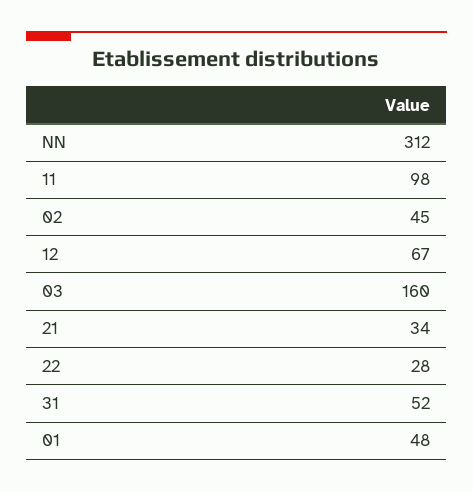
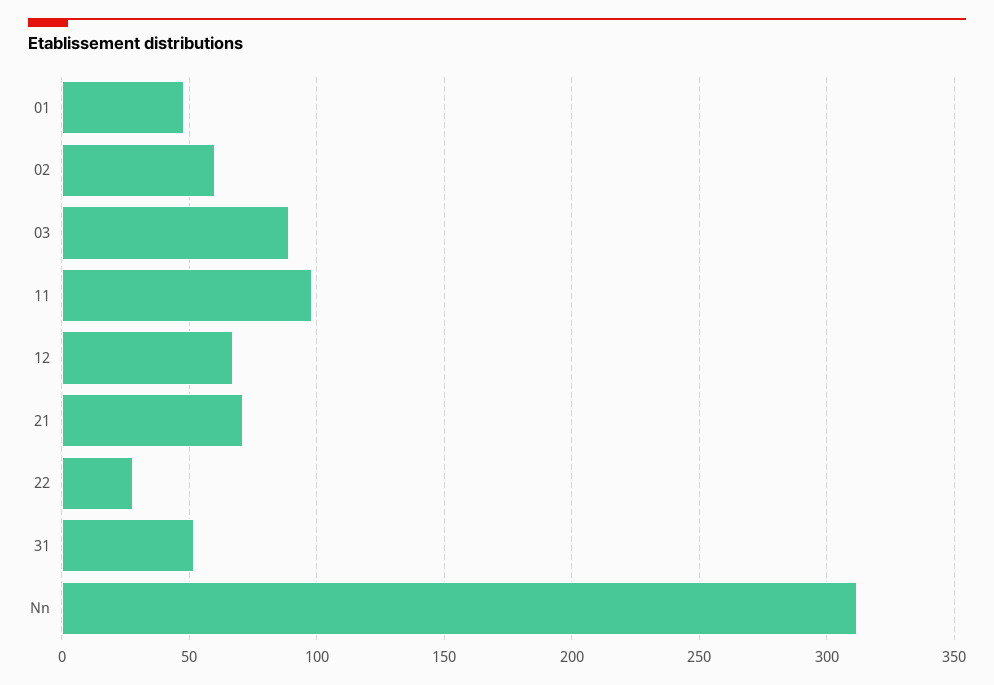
  {
    "NN": 312,
    "11": 98,
-   "02": 45,
+   "02": 60,
    "12": 67,
-   "03": 160,
+   "03": 90,
-   "21": 34,
+   "21": 70,
    "22": 28,
    "31": 52,
    "01": 48
  }

